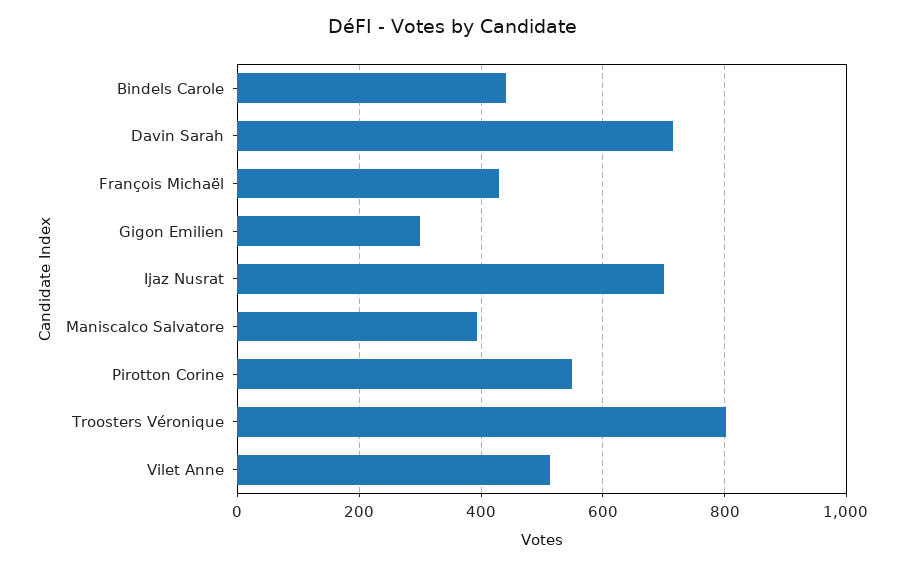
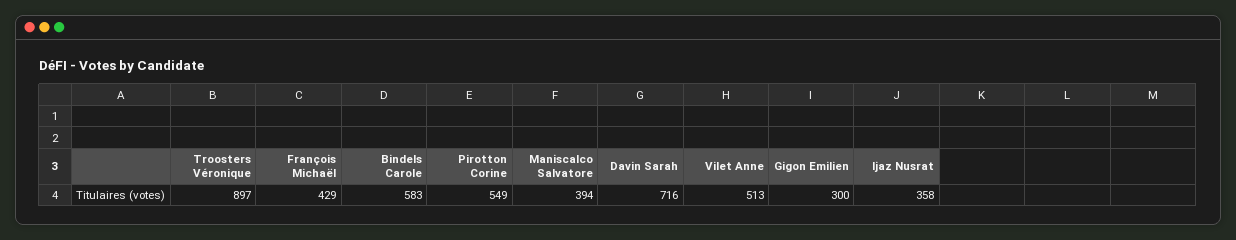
  {
-   "Bindels Carole": 440,
+   "Bindels Carole": 583,
    "Davin Sarah": 716,
    "François Michaël": 429,
    "Gigon Emilien": 300,
-   "Ijaz Nusrat": 700,
+   "Ijaz Nusrat": 358,
    "Maniscalco Salvatore": 394,
    "Pirotton Corine": 549,
-   "Troosters Véronique": 800,
+   "Troosters Véronique": 897,
    "Vilet Anne": 513
  }

